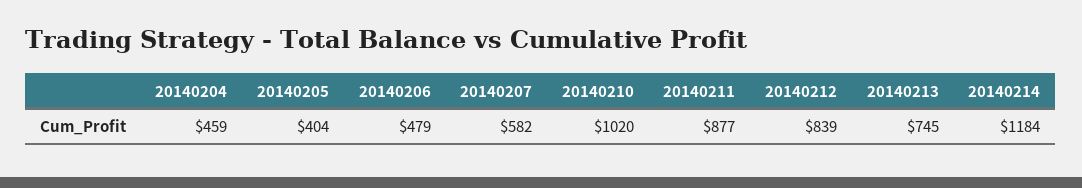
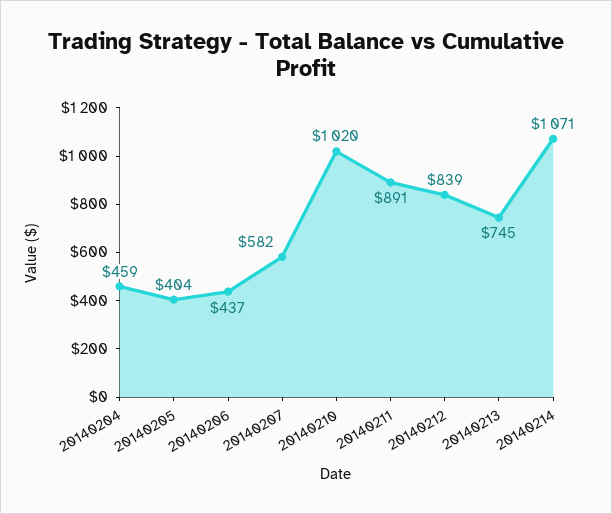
  {
    "20140204": 459,
    "20140205": 404,
-   "20140206": 479,
+   "20140206": 437,
    "20140207": 582,
    "20140210": 1020,
-   "20140211": 877,
+   "20140211": 891,
    "20140212": 839,
    "20140213": 745,
-   "20140214": 1184
+   "20140214": 1071
  }

